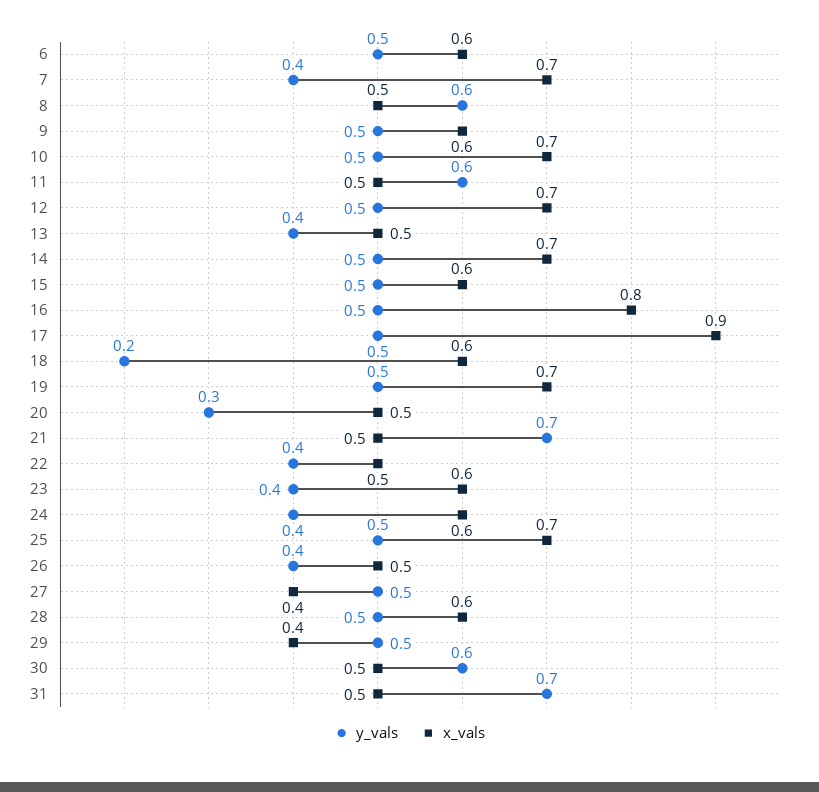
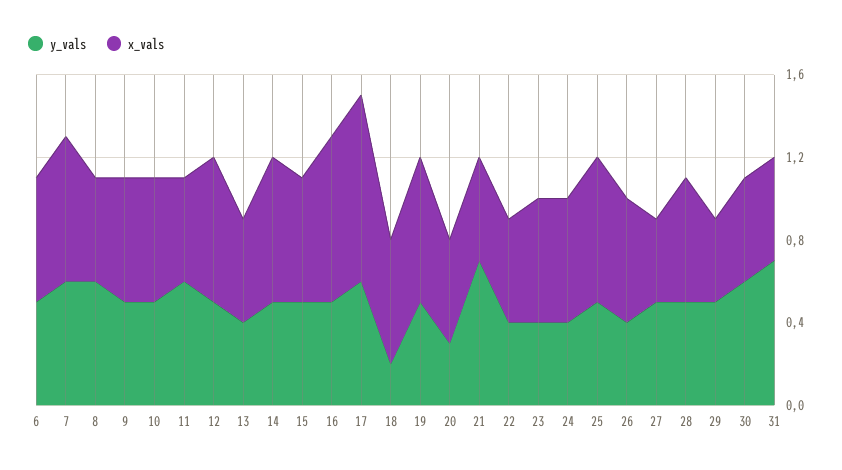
  {
    "y_vals": {
      "6": 0.5,
-     "7": 0.4,
+     "7": 0.6,
      "8": 0.6,
      "9": 0.5,
      "10": 0.5,
      "11": 0.6,
      "12": 0.5,
      "13": 0.4,
      "14": 0.5,
      "15": 0.5,
      "16": 0.5,
-     "17": 0.5,
+     "17": 0.6,
      "18": 0.2,
      "19": 0.5,
      "20": 0.3,
      "21": 0.7,
      "22": 0.4,
      "23": 0.4,
      "24": 0.4,
      "25": 0.5,
      "26": 0.4,
      "27": 0.5,
      "28": 0.5,
      "29": 0.5,
      "30": 0.6,
      "31": 0.7
    },
    "x_vals": {
      "6": 0.6,
      "7": 0.7,
      "8": 0.5,
      "9": 0.6,
-     "10": 0.7,
+     "10": 0.6,
      "11": 0.5,
      "12": 0.7,
      "13": 0.5,
      "14": 0.7,
      "15": 0.6,
      "16": 0.8,
      "17": 0.9,
      "18": 0.6,
      "19": 0.7,
      "20": 0.5,
      "21": 0.5,
      "22": 0.5,
      "23": 0.6,
      "24": 0.6,
      "25": 0.7,
-     "26": 0.5,
+     "26": 0.6,
      "27": 0.4,
      "28": 0.6,
      "29": 0.4,
      "30": 0.5,
      "31": 0.5
    }
  }

